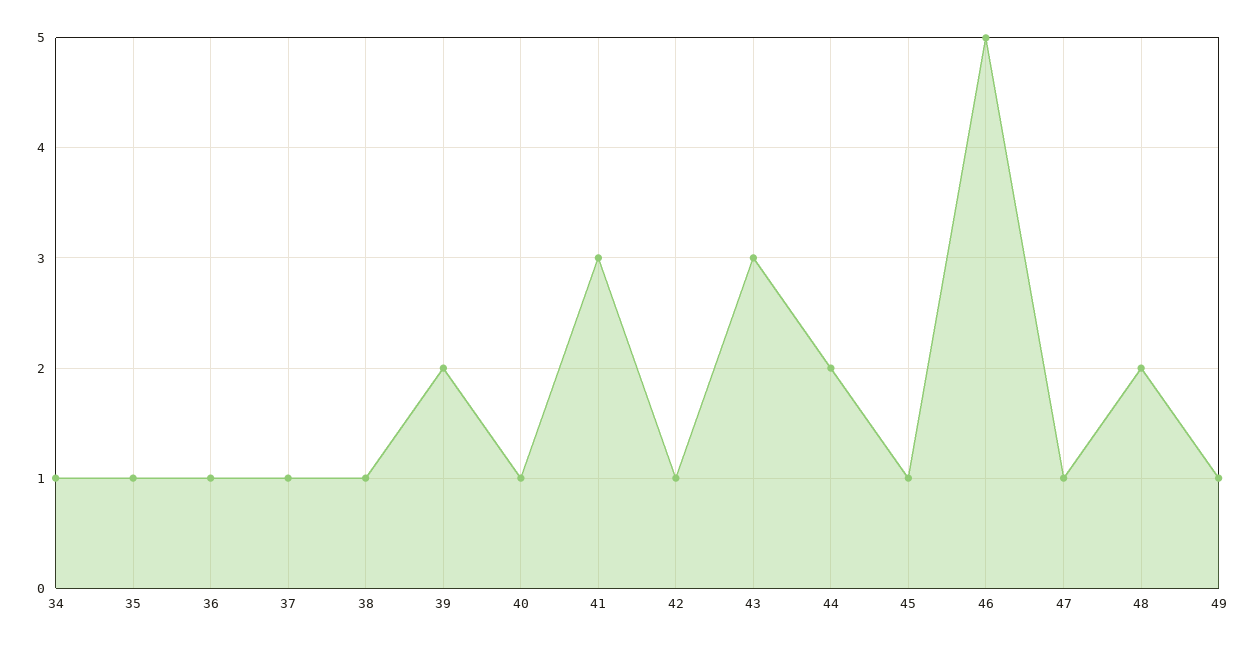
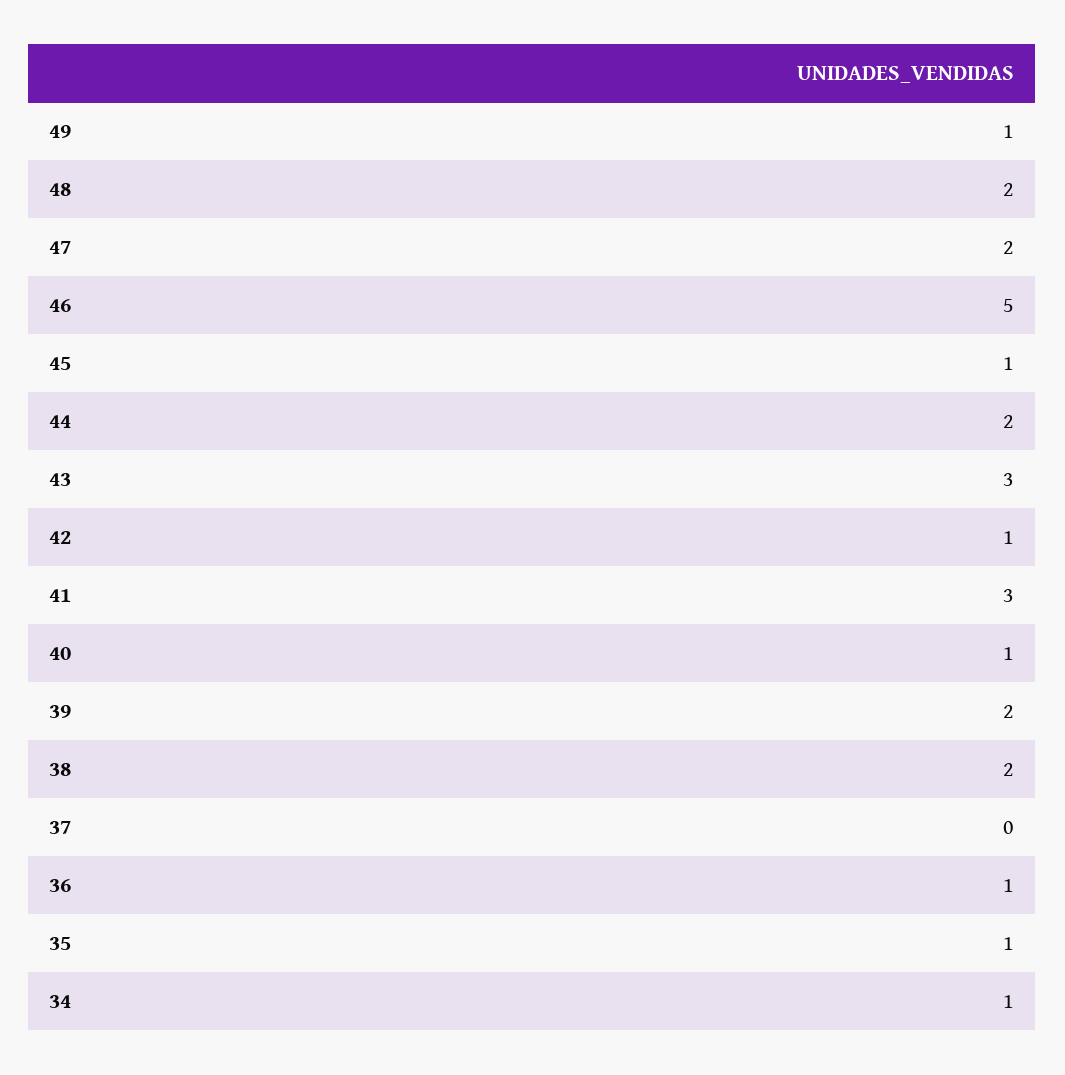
  {
    "34": 1,
    "35": 1,
    "36": 1,
-   "37": 1,
+   "37": 0,
-   "38": 1,
+   "38": 2,
    "39": 2,
    "40": 1,
    "41": 3,
    "42": 1,
    "43": 3,
    "44": 2,
    "45": 1,
    "46": 5,
-   "47": 1,
+   "47": 2,
    "48": 2,
    "49": 1
  }

